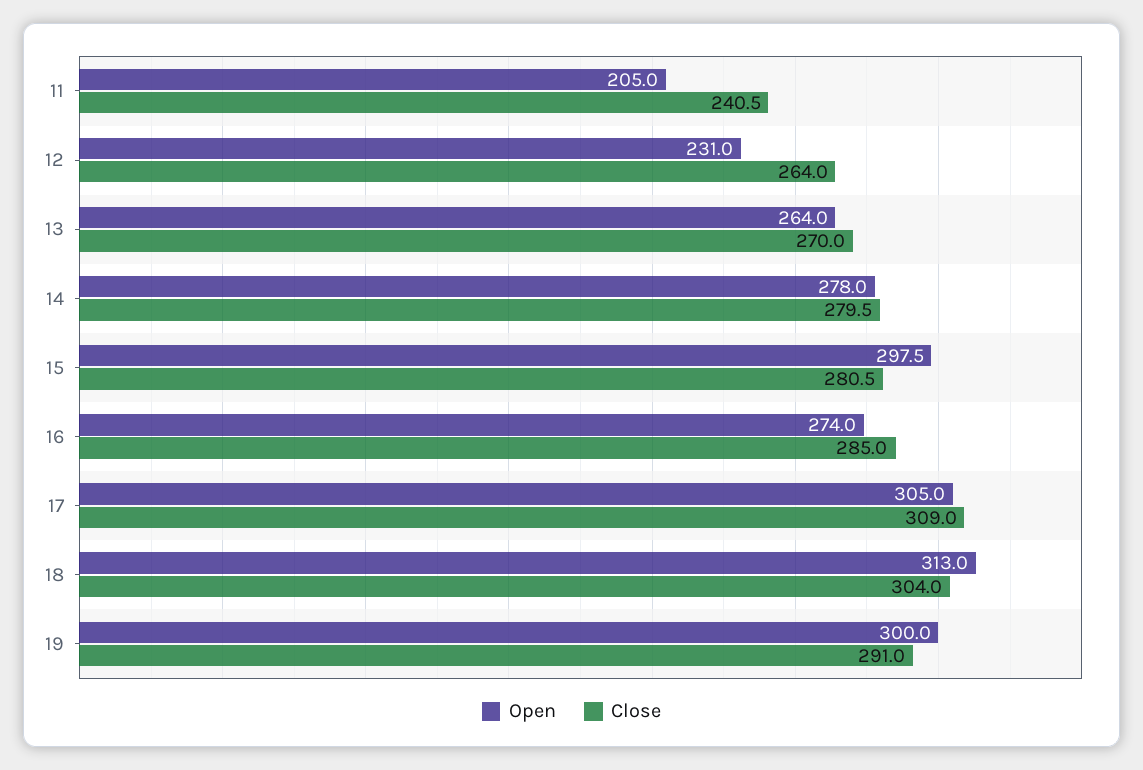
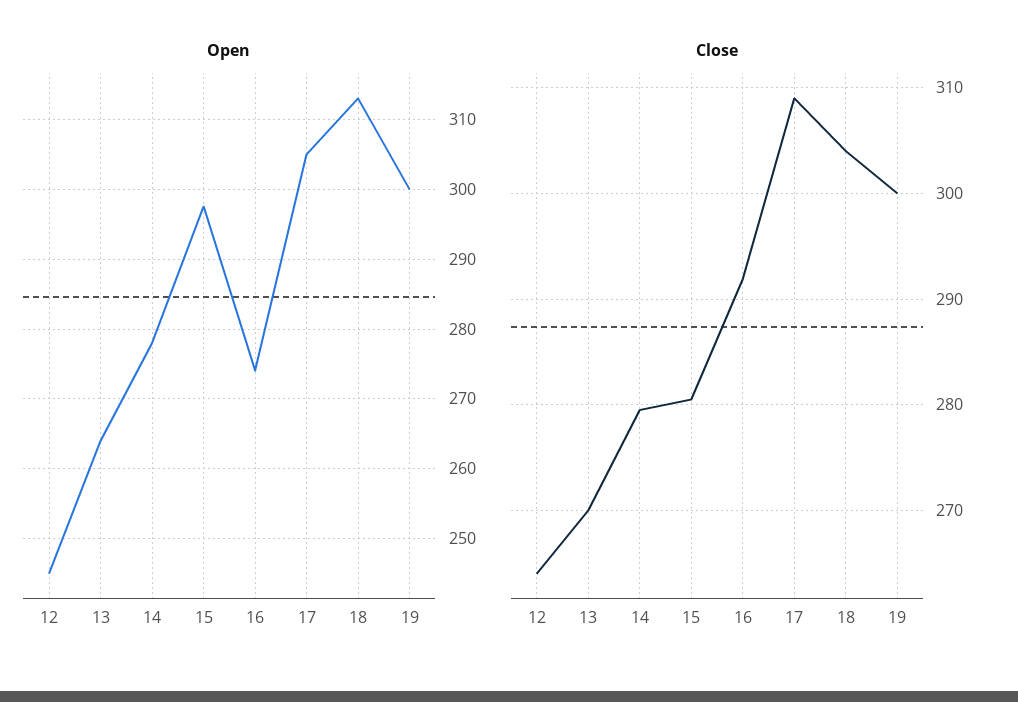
  {
    "Open": {
-     "11": 205,
-     "12": 231,
+     "12": 245,
      "13": 264,
      "14": 278,
      "15": 297.5,
      "16": 274,
      "17": 305,
      "18": 313,
      "19": 300
    },
    "Close": {
-     "11": 240.5,
      "12": 264,
      "13": 270,
      "14": 279.5,
      "15": 280.5,
-     "16": 285,
+     "16": 292,
      "17": 309,
      "18": 304,
-     "19": 291
+     "19": 300
    }
  }

